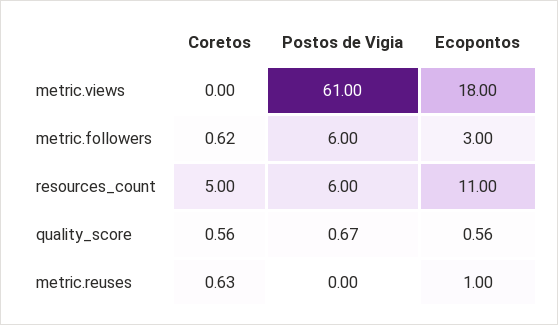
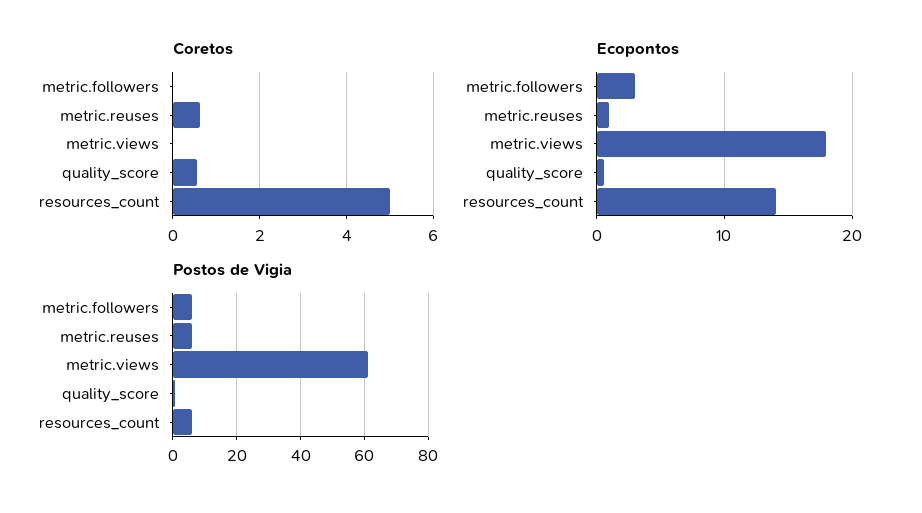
  {
    "Coretos": {
      "metric.views": 0,
-     "metric.followers": 0.62,
+     "metric.followers": 0,
      "resources_count": 5,
      "quality_score": 0.56,
      "metric.reuses": 0.63
    },
    "Postos de Vigia": {
      "metric.views": 61,
      "metric.followers": 6,
      "resources_count": 6,
      "quality_score": 0.67,
-     "metric.reuses": 0
+     "metric.reuses": 6
    },
    "Ecopontos": {
      "metric.views": 18,
      "metric.followers": 3,
-     "resources_count": 11,
+     "resources_count": 14,
      "quality_score": 0.56,
      "metric.reuses": 1
    }
  }

